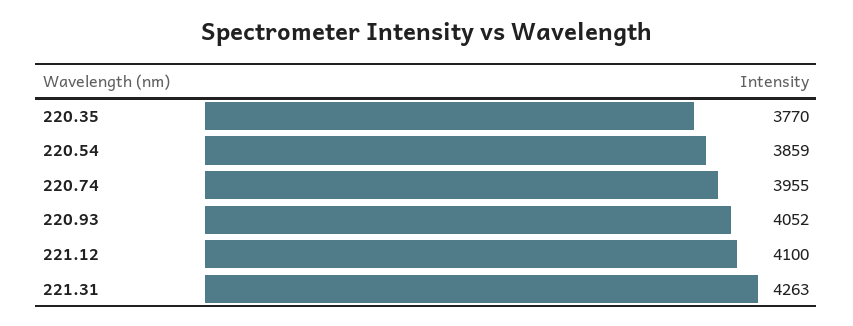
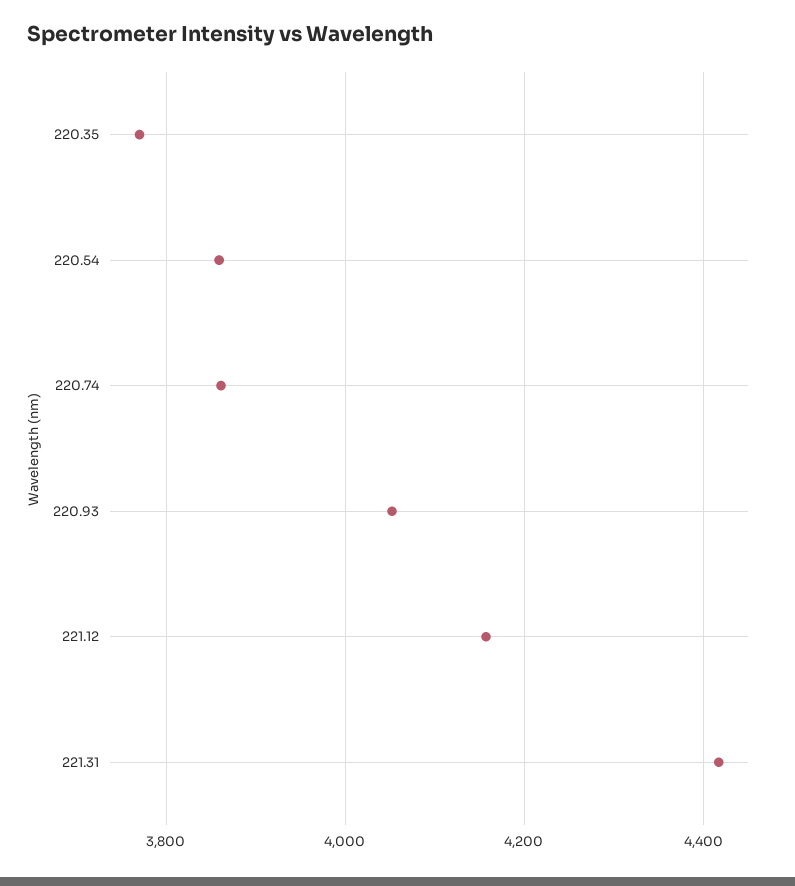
  {
    "220.35": 3770,
    "220.54": 3859,
-   "220.74": 3955,
+   "220.74": 3860,
    "220.93": 4052,
-   "221.12": 4100,
+   "221.12": 4160,
-   "221.31": 4263
+   "221.31": 4420
  }

